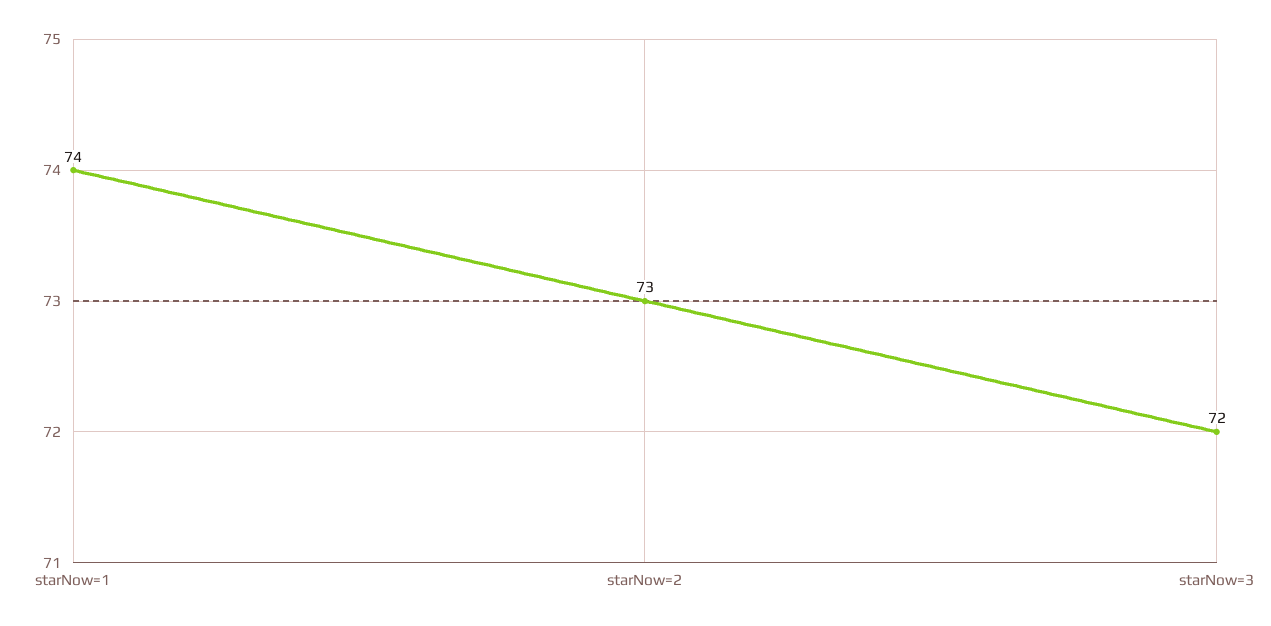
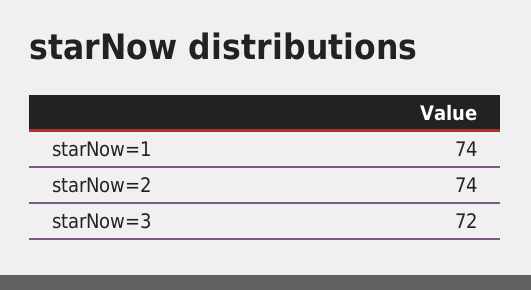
  {
    "starNow=1": 74,
-   "starNow=2": 73,
+   "starNow=2": 74,
    "starNow=3": 72
  }

